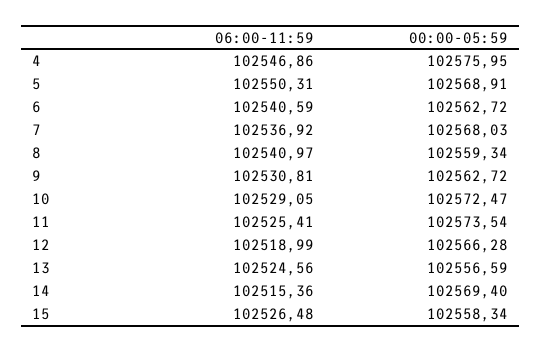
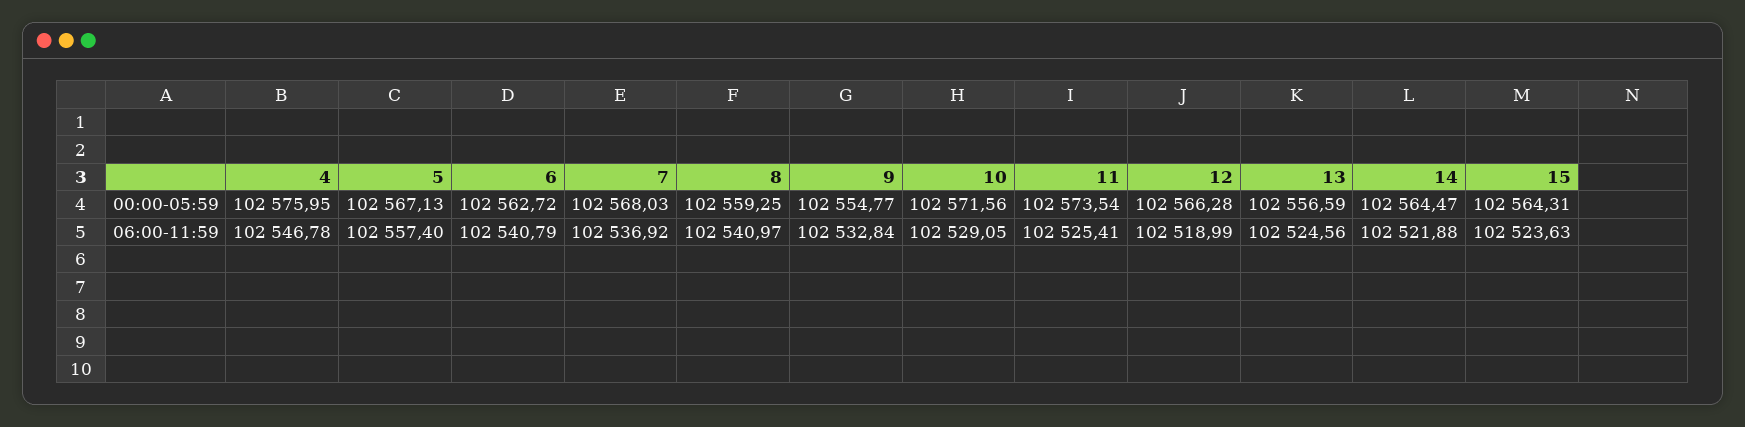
  {
    "06:00-11:59": {
-     "4": 102546.86,
+     "4": 102546.78,
-     "5": 102550.31,
+     "5": 102557.4,
-     "6": 102540.59,
+     "6": 102540.79,
      "7": 102536.92,
      "8": 102540.97,
-     "9": 102530.81,
+     "9": 102532.84,
      "10": 102529.05,
      "11": 102525.41,
      "12": 102518.99,
      "13": 102524.56,
-     "14": 102515.36,
+     "14": 102521.88,
-     "15": 102526.48
+     "15": 102523.63
    },
    "00:00-05:59": {
      "4": 102575.95,
-     "5": 102568.91,
+     "5": 102567.13,
      "6": 102562.72,
      "7": 102568.03,
-     "8": 102559.34,
+     "8": 102559.25,
-     "9": 102562.72,
+     "9": 102554.77,
-     "10": 102572.47,
+     "10": 102571.56,
      "11": 102573.54,
      "12": 102566.28,
      "13": 102556.59,
-     "14": 102569.4,
+     "14": 102564.47,
-     "15": 102558.34
+     "15": 102564.31
    }
  }

